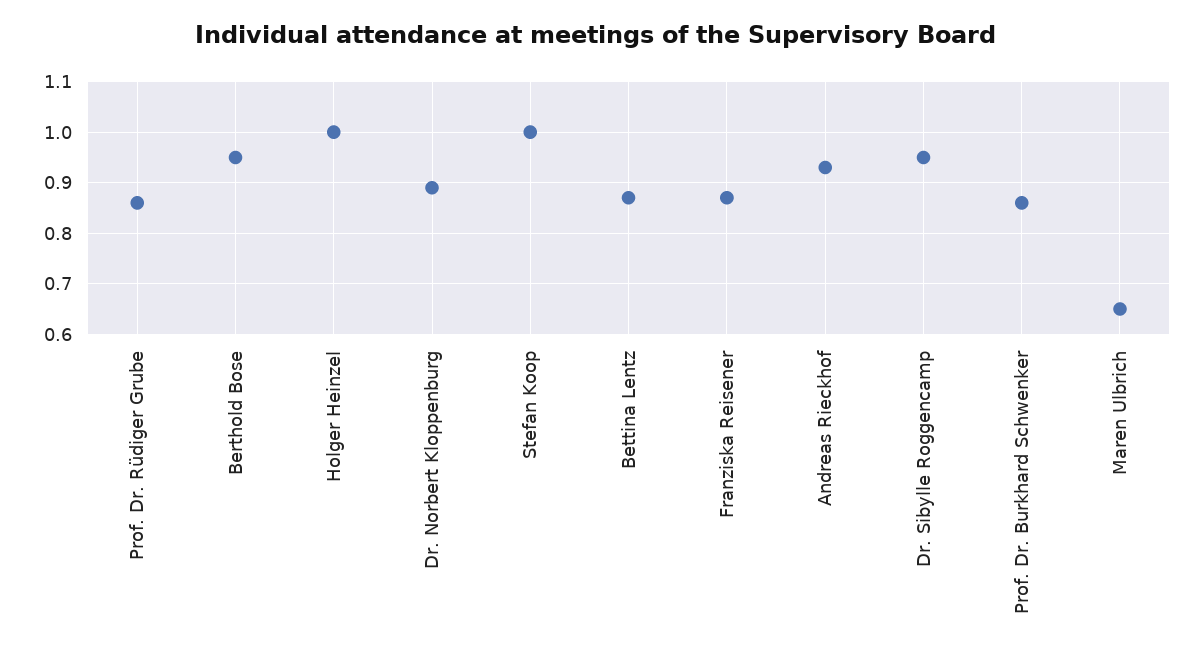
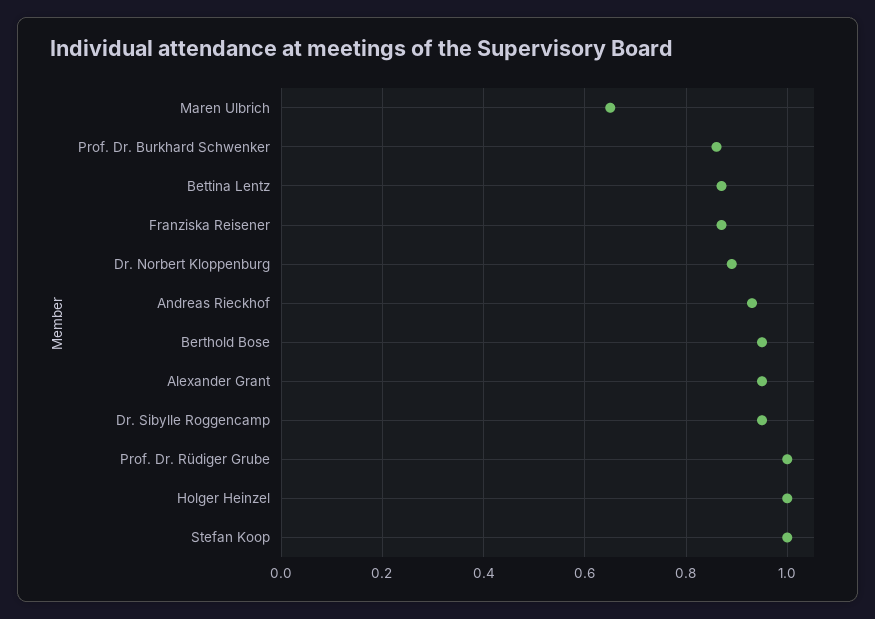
  {
-   "Prof. Dr. Rüdiger Grube": 0.85,
+   "Prof. Dr. Rüdiger Grube": 1,
    "Berthold Bose": 0.95,
    "Holger Heinzel": 1,
    "Dr. Norbert Kloppenburg": 0.9,
    "Stefan Koop": 1,
    "Bettina Lentz": 0.85,
    "Franziska Reisener": 0.85,
    "Andreas Rieckhof": 0.95,
    "Dr. Sibylle Roggencamp": 0.95,
    "Prof. Dr. Burkhard Schwenker": 0.85,
-   "Maren Ulbrich": 0.65
+   "Maren Ulbrich": 0.65,
+   "Alexander Grant": 0.95
  }

